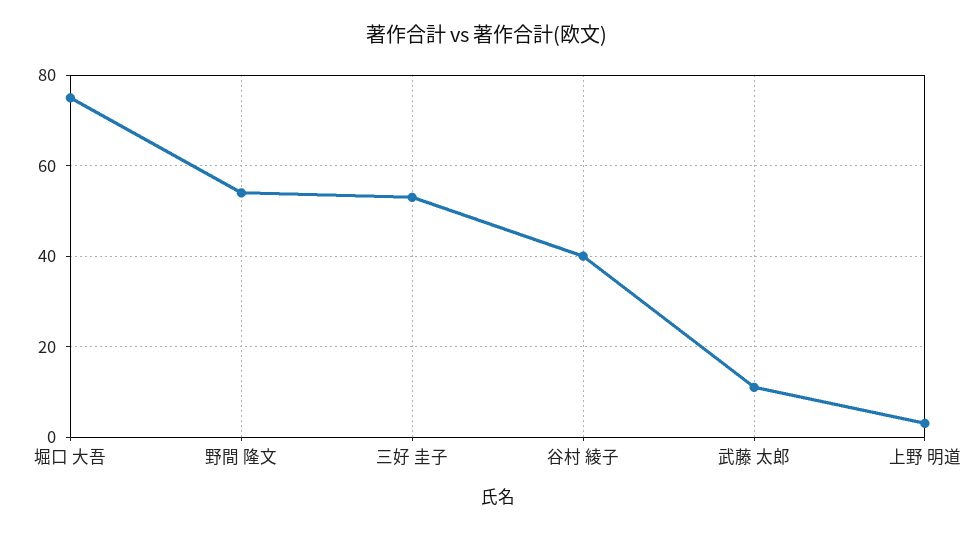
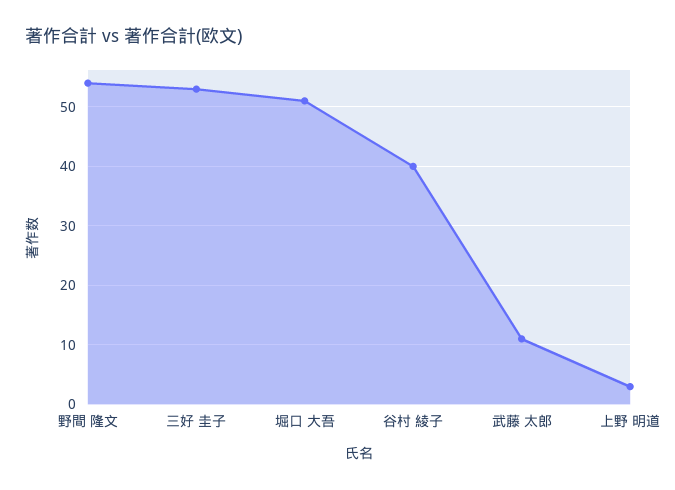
  {
-   "堀口 大吾": 75,
+   "堀口 大吾": 50,
    "野間 隆文": 55,
    "三好 圭子": 55,
    "谷村 綾子": 40,
    "武藤 太郎": 10,
    "上野 明道": 5
  }

